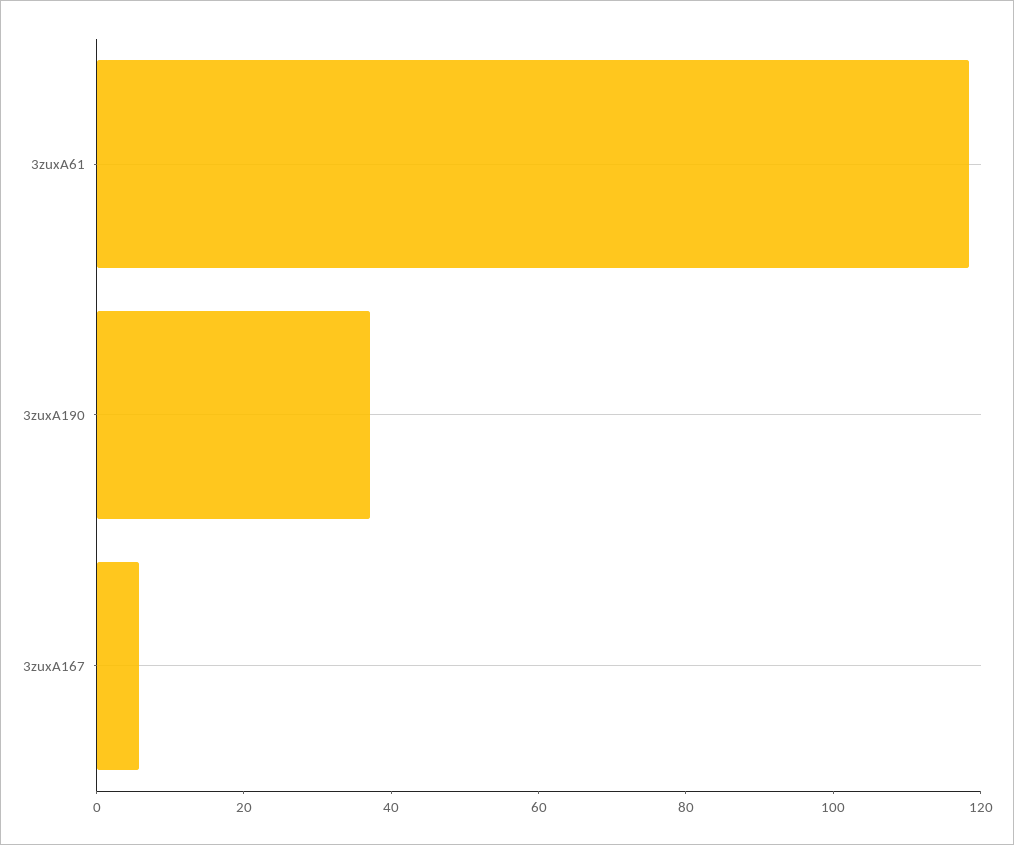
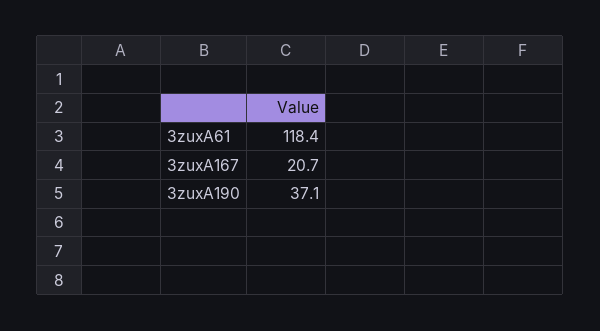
  {
    "3zuxA61": 118.4,
    "3zuxA190": 37.1,
-   "3zuxA167": 5
+   "3zuxA167": 20.7
  }

